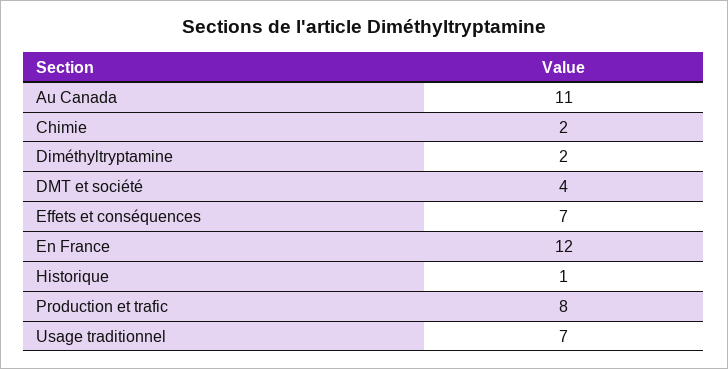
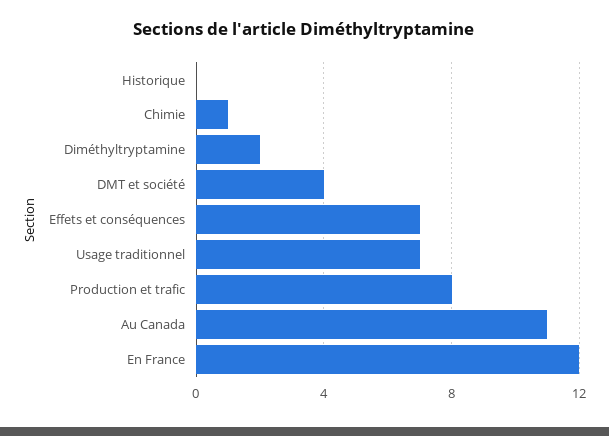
  {
    "Au Canada": 11,
-   "Chimie": 2,
+   "Chimie": 1,
    "Diméthyltryptamine": 2,
    "DMT et société": 4,
    "Effets et conséquences": 7,
    "En France": 12,
-   "Historique": 1,
+   "Historique": 0,
    "Production et trafic": 8,
    "Usage traditionnel": 7
  }

